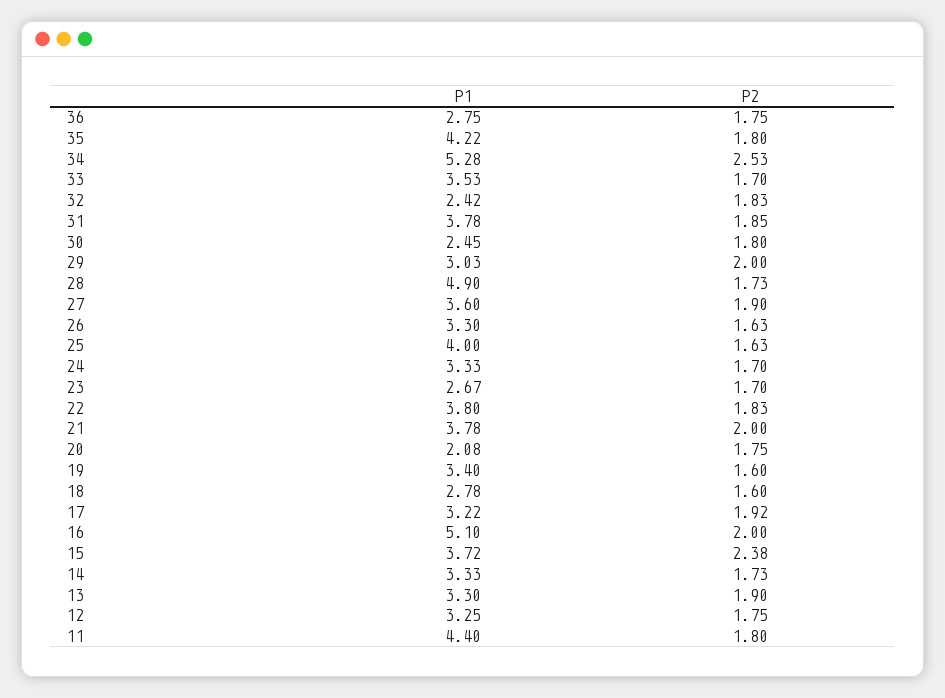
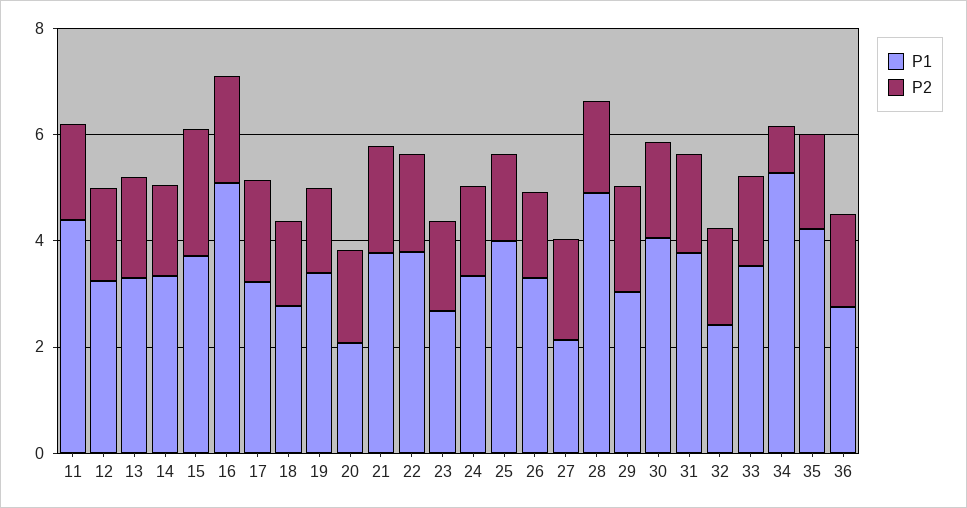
  {
    "P1": {
      "36": 2.75,
      "35": 4.22,
      "34": 5.28,
      "33": 3.53,
      "32": 2.42,
      "31": 3.78,
-     "30": 2.45,
+     "30": 4,
      "29": 3.03,
      "28": 4.9,
-     "27": 3.6,
+     "27": 2,
      "26": 3.3,
      "25": 4,
      "24": 3.33,
      "23": 2.67,
      "22": 3.8,
      "21": 3.78,
      "20": 2.08,
      "19": 3.4,
      "18": 2.78,
      "17": 3.22,
      "16": 5.1,
      "15": 3.72,
      "14": 3.33,
      "13": 3.3,
      "12": 3.25,
      "11": 4.4
    },
    "P2": {
      "36": 1.75,
      "35": 1.8,
-     "34": 2.53,
+     "34": 1,
      "33": 1.7,
      "32": 1.83,
      "31": 1.85,
      "30": 1.8,
      "29": 2,
      "28": 1.73,
      "27": 1.9,
      "26": 1.63,
      "25": 1.63,
      "24": 1.7,
      "23": 1.7,
      "22": 1.83,
      "21": 2,
      "20": 1.75,
      "19": 1.6,
      "18": 1.6,
      "17": 1.92,
      "16": 2,
      "15": 2.38,
      "14": 1.73,
      "13": 1.9,
      "12": 1.75,
      "11": 1.8
    }
  }

